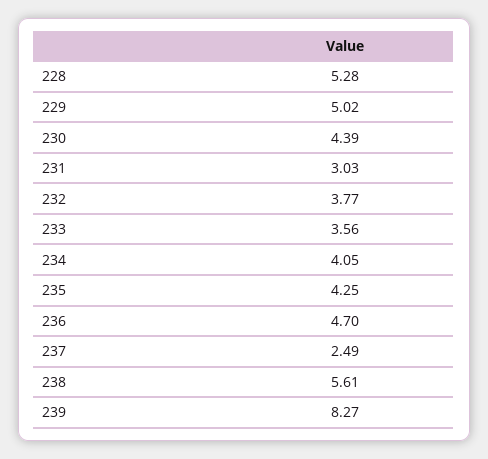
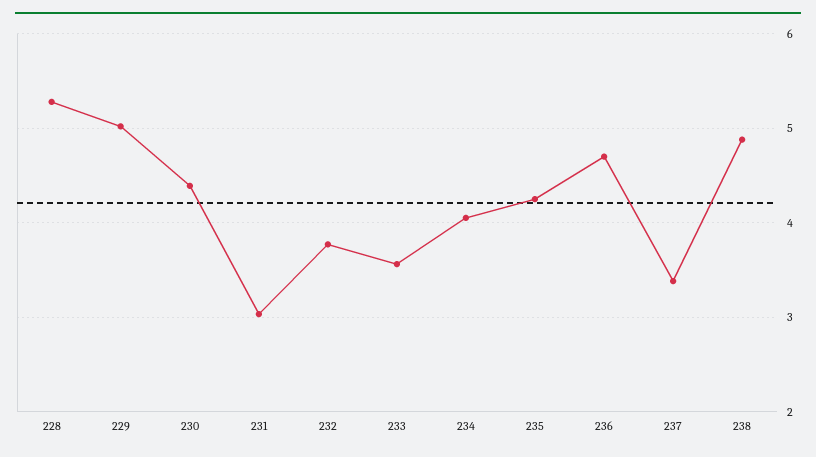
  {
    "228": 5.28,
    "229": 5.02,
    "230": 4.39,
    "231": 3.03,
    "232": 3.77,
    "233": 3.56,
    "234": 4.05,
    "235": 4.25,
    "236": 4.7,
-   "237": 2.49,
+   "237": 3.4,
-   "238": 5.61,
+   "238": 4.9
-   "239": 8.27
  }

